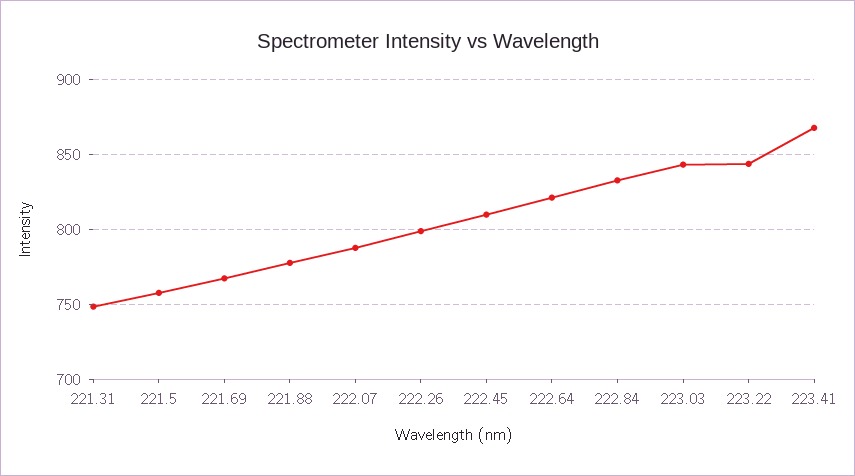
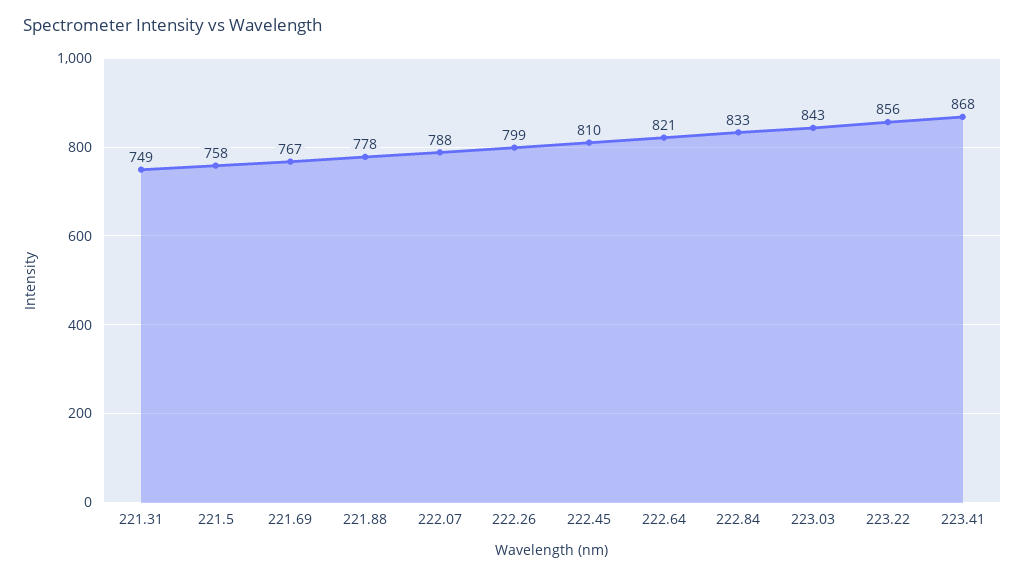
  {
    "221.31": 749,
    "221.5": 758,
    "221.69": 767,
    "221.88": 778,
    "222.07": 788,
    "222.26": 799,
    "222.45": 810,
    "222.64": 821,
    "222.84": 833,
    "223.03": 843,
-   "223.22": 845,
+   "223.22": 856,
    "223.41": 868
  }

